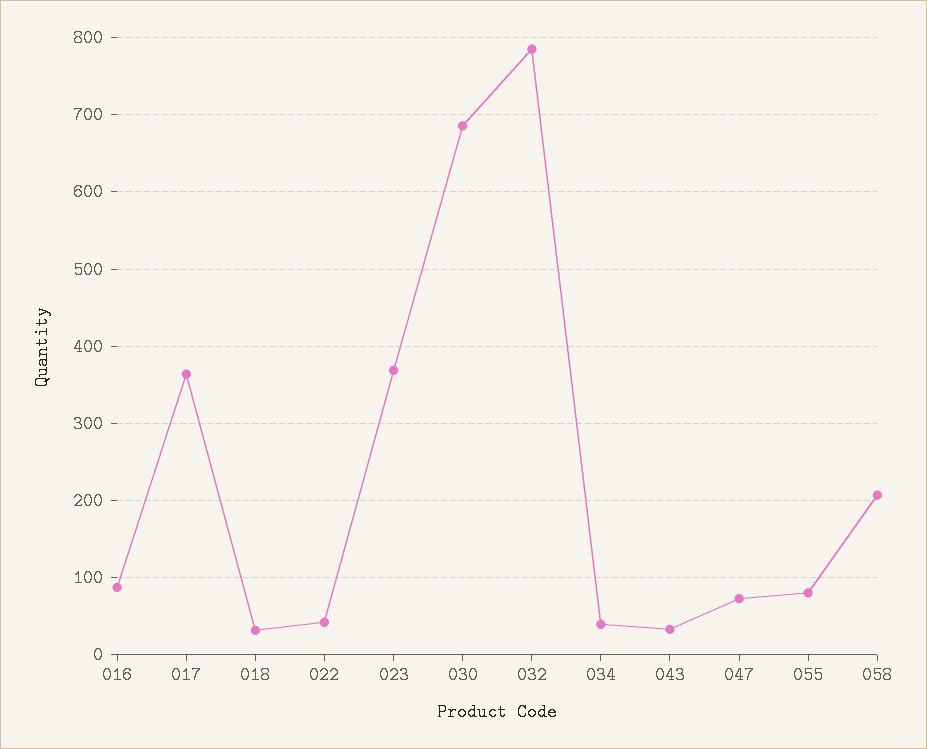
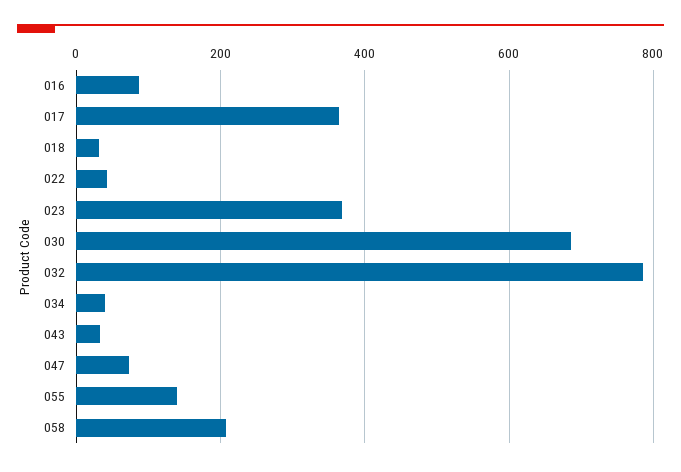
  {
    "016": 90,
    "017": 360,
    "018": 30,
    "022": 40,
    "023": 370,
    "030": 690,
    "032": 790,
    "034": 40,
    "043": 30,
    "047": 70,
-   "055": 80,
+   "055": 140,
    "058": 210
  }

